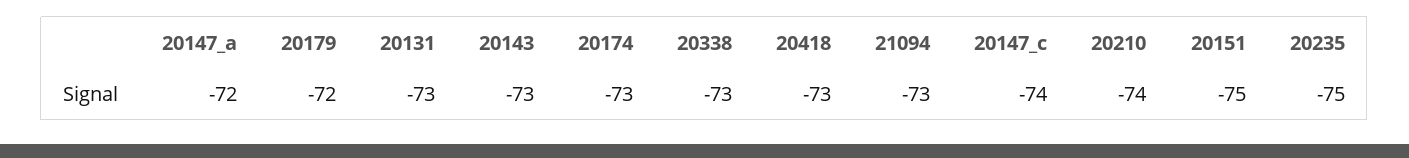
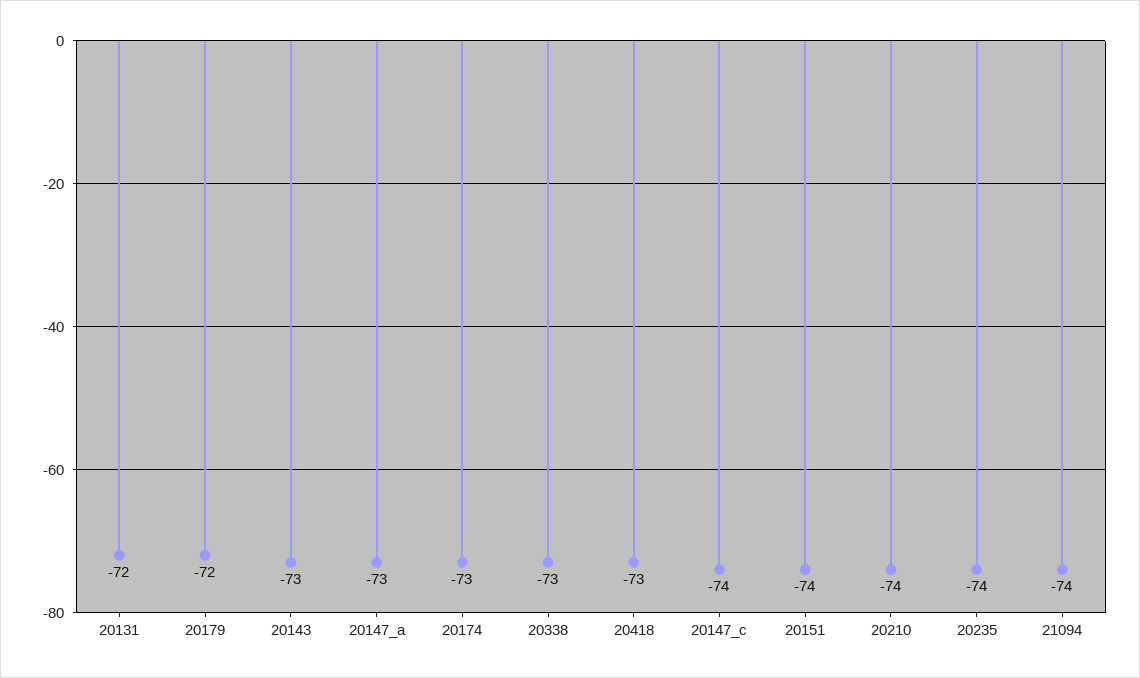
  {
-   "20147_a": -72,
+   "20147_a": -73,
    "20179": -72,
-   "20131": -73,
+   "20131": -72,
    "20143": -73,
    "20174": -73,
    "20338": -73,
    "20418": -73,
-   "21094": -73,
+   "21094": -74,
    "20147_c": -74,
    "20210": -74,
-   "20151": -75,
+   "20151": -74,
-   "20235": -75
+   "20235": -74
  }

